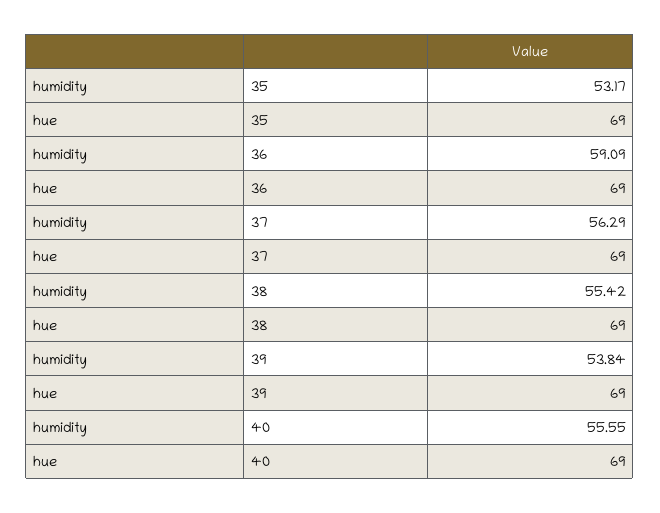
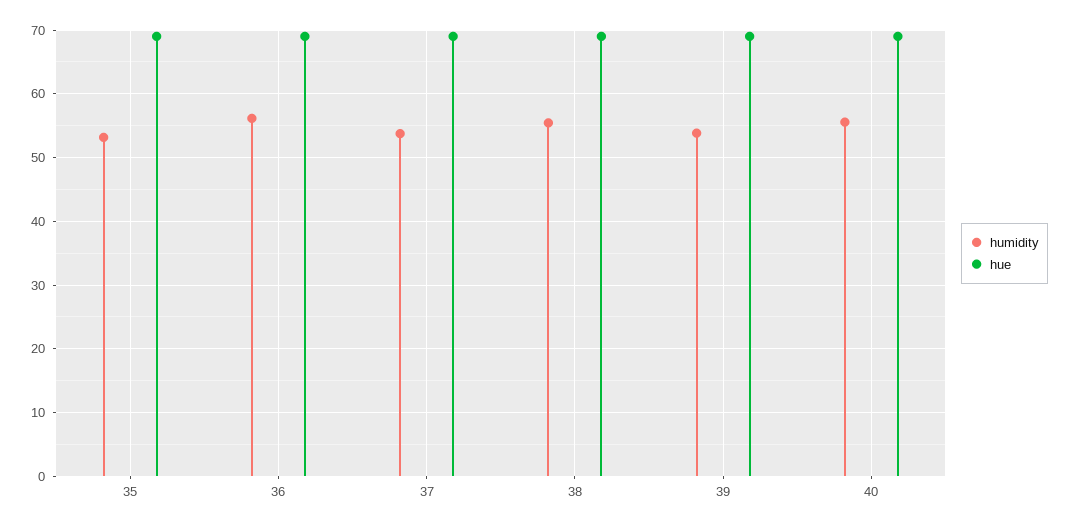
  {
    "humidity": {
      "35": 53.17,
-     "36": 59.09,
+     "36": 56,
-     "37": 56.29,
+     "37": 54,
      "38": 55.42,
      "39": 53.84,
      "40": 55.55
    },
    "hue": {
      "35": 69,
      "36": 69,
      "37": 69,
      "38": 69,
      "39": 69,
      "40": 69
    }
  }

